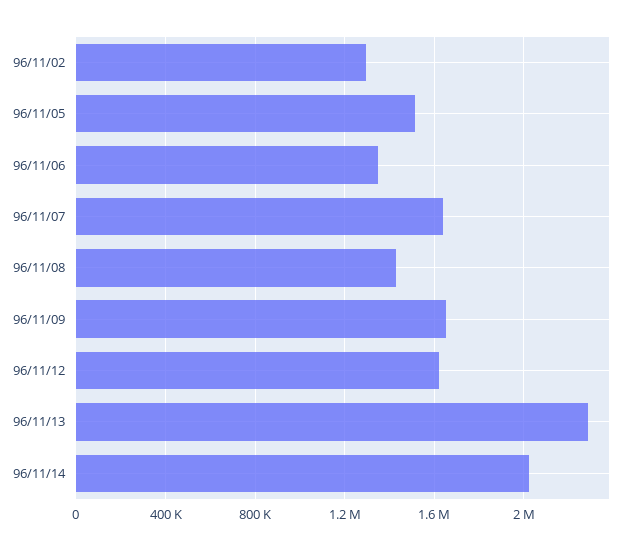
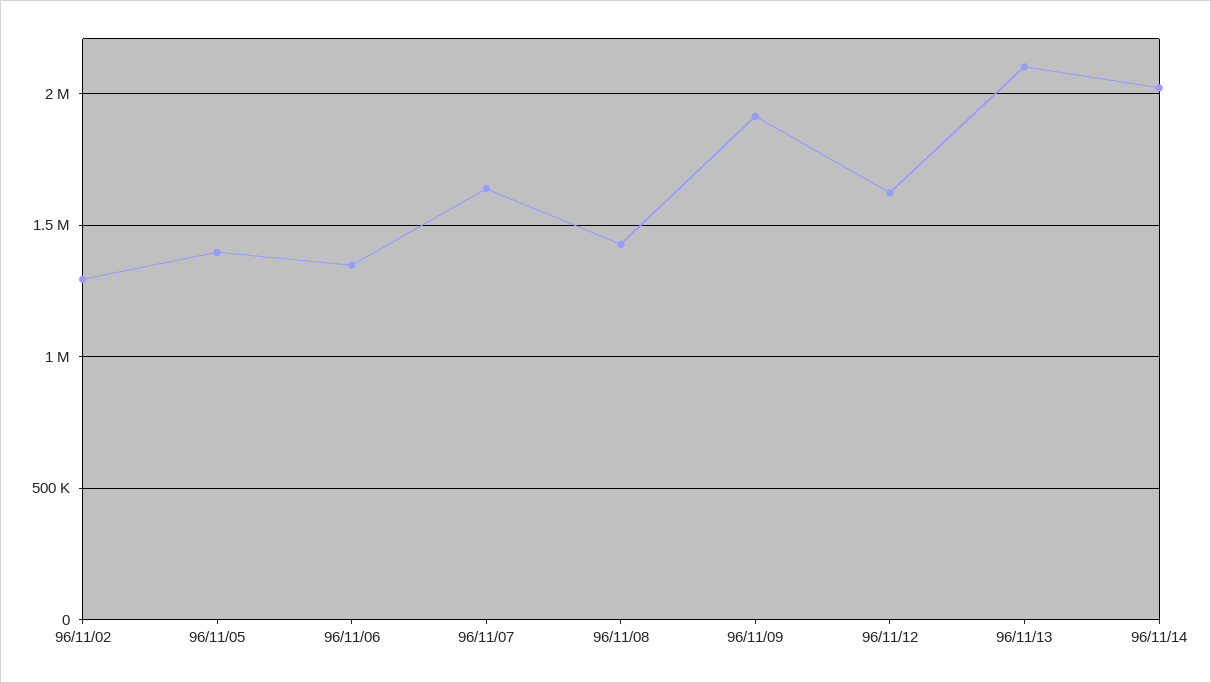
  {
    "96/11/02": 1300000,
-   "96/11/05": 1500000,
+   "96/11/05": 1400000,
    "96/11/06": 1350000,
    "96/11/07": 1650000,
    "96/11/08": 1450000,
-   "96/11/09": 1650000,
+   "96/11/09": 1900000,
    "96/11/12": 1600000,
-   "96/11/13": 2300000,
+   "96/11/13": 2100000,
    "96/11/14": 2000000
  }

